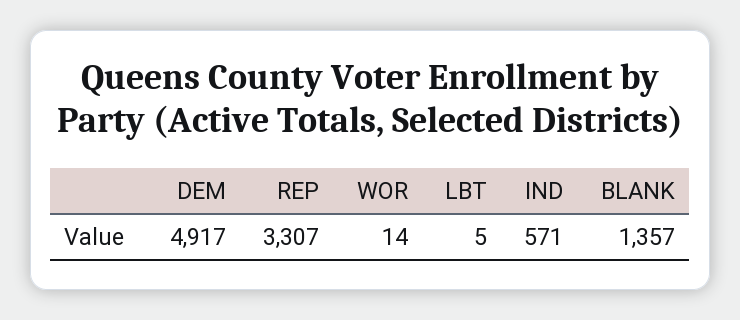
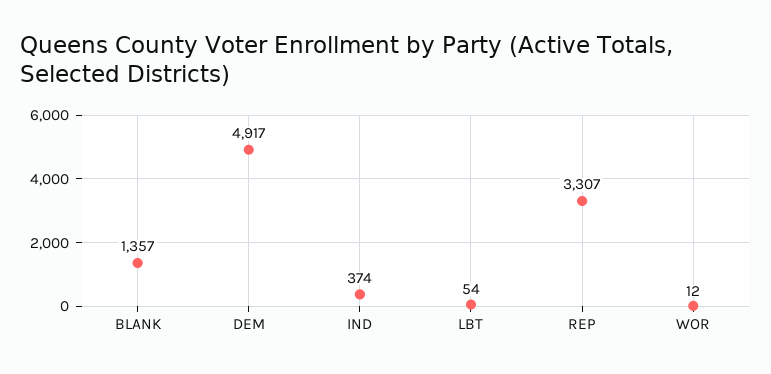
  {
    "DEM": 4917,
    "REP": 3307,
-   "WOR": 14,
+   "WOR": 12,
-   "LBT": 5,
+   "LBT": 54,
-   "IND": 571,
+   "IND": 374,
    "BLANK": 1357
  }

